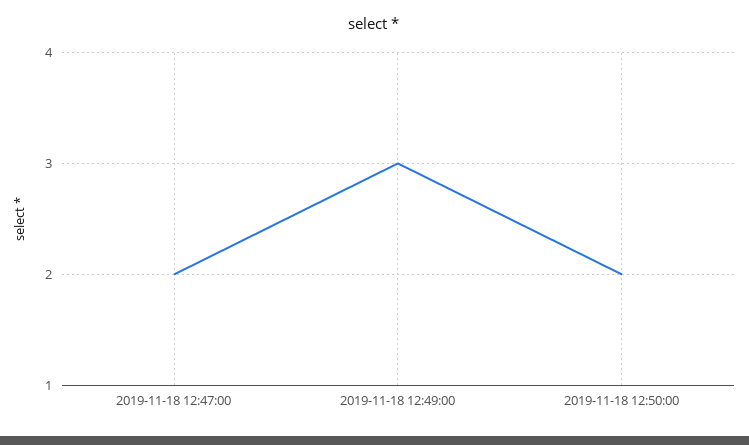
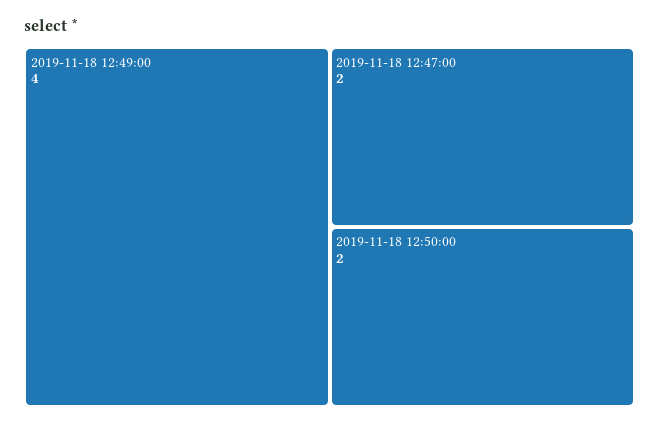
  {
    "2019-11-18 12:47:00": 2,
-   "2019-11-18 12:49:00": 3,
+   "2019-11-18 12:49:00": 4,
    "2019-11-18 12:50:00": 2
  }

